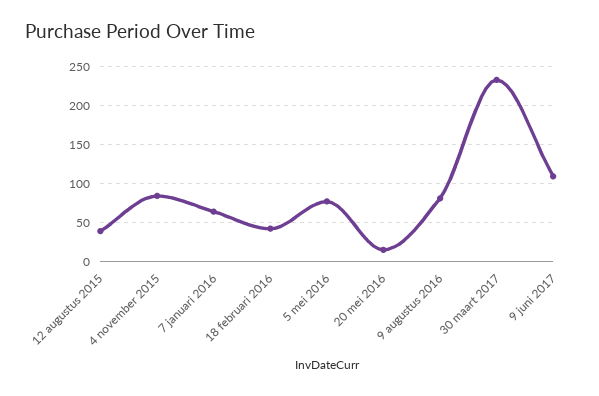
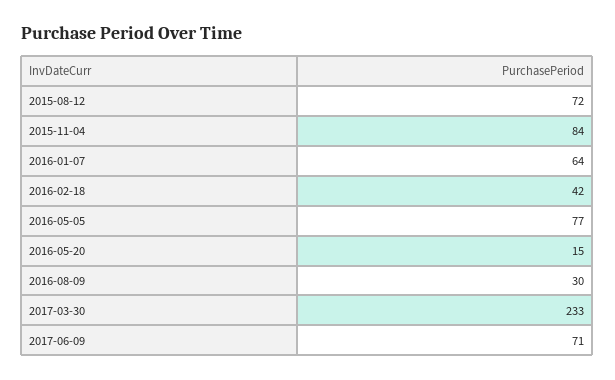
  {
-   "12 augustus 2015": 40,
+   "12 augustus 2015": 72,
    "4 november 2015": 84,
    "7 januari 2016": 64,
    "18 februari 2016": 42,
    "5 mei 2016": 77,
    "20 mei 2016": 15,
-   "9 augustus 2016": 80,
+   "9 augustus 2016": 30,
    "30 maart 2017": 233,
-   "9 juni 2017": 110
+   "9 juni 2017": 71
  }

